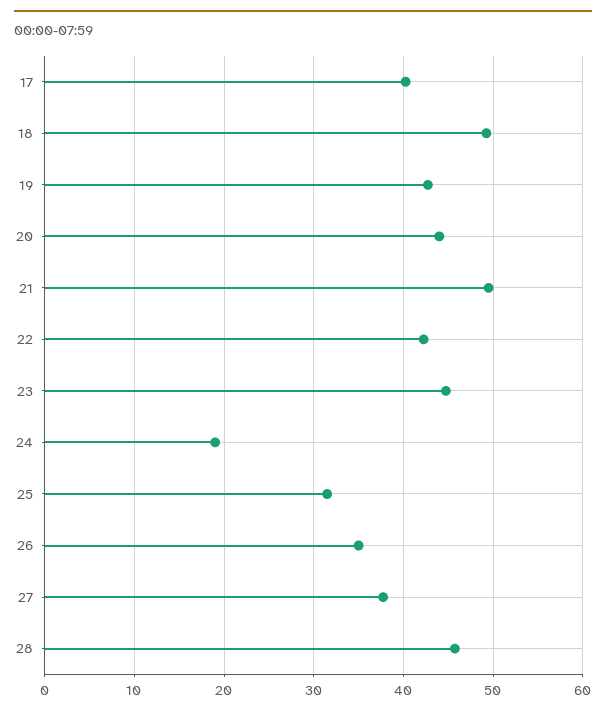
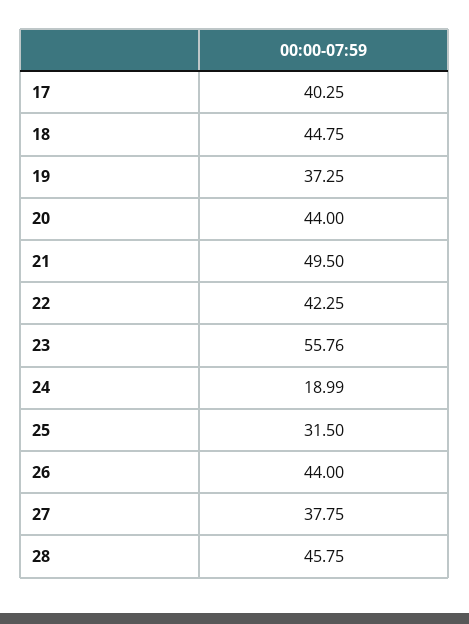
  {
    "17": 40.25,
-   "18": 49,
+   "18": 44.75,
-   "19": 43,
+   "19": 37.25,
    "20": 44,
    "21": 49.5,
    "22": 42.25,
-   "23": 45,
+   "23": 55.76,
    "24": 18.99,
    "25": 31.5,
-   "26": 35,
+   "26": 44,
    "27": 37.75,
    "28": 45.75
  }

